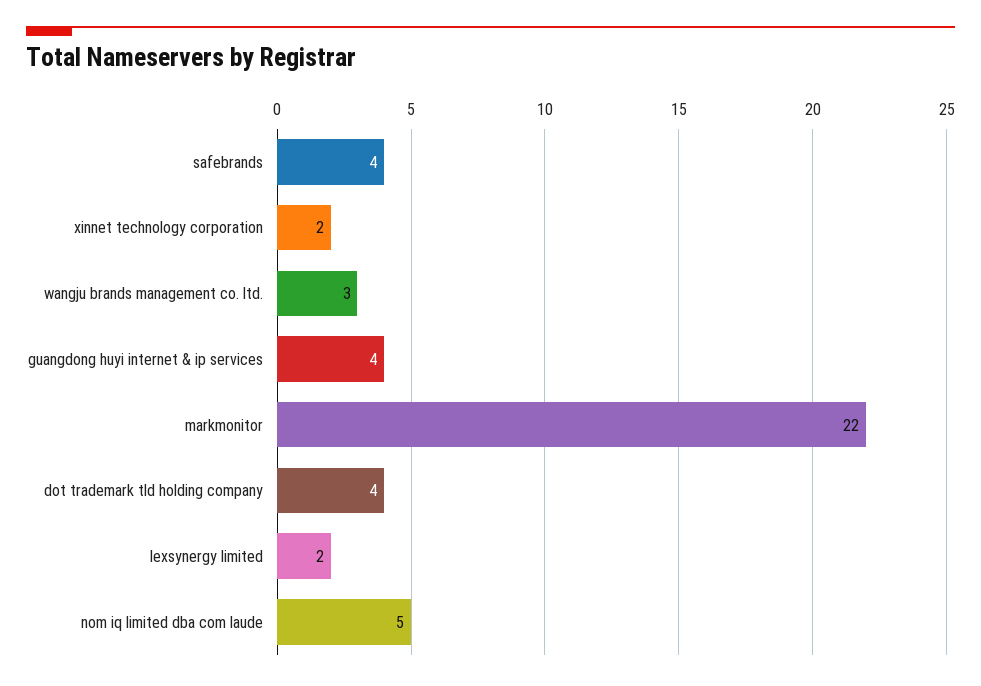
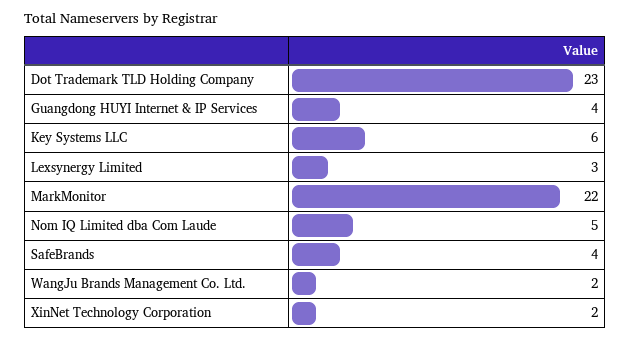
  {
    "safebrands": 4,
    "xinnet technology corporation": 2,
-   "wangju brands management co. ltd.": 3,
+   "wangju brands management co. ltd.": 2,
    "guangdong huyi internet & ip services": 4,
    "markmonitor": 22,
-   "dot trademark tld holding company": 4,
+   "dot trademark tld holding company": 23,
-   "lexsynergy limited": 2,
+   "lexsynergy limited": 3,
-   "nom iq limited dba com laude": 5
+   "nom iq limited dba com laude": 5,
+   "Key Systems LLC": 6
  }

